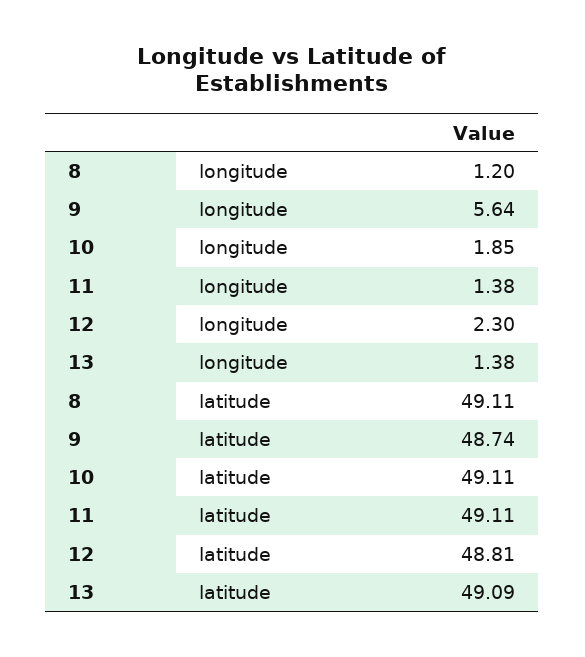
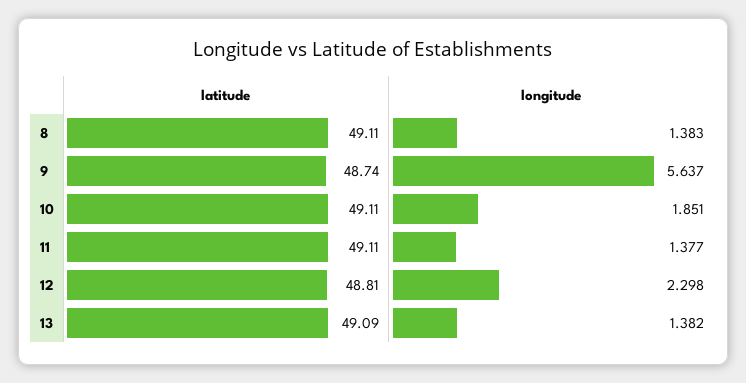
  {
    "8": {
-     "longitude": 1.2,
+     "longitude": 1.383,
      "latitude": 49.11
    },
    "9": {
      "longitude": 5.637,
      "latitude": 48.74
    },
    "10": {
      "longitude": 1.851,
      "latitude": 49.11
    },
    "11": {
      "longitude": 1.377,
      "latitude": 49.11
    },
    "12": {
      "longitude": 2.298,
      "latitude": 48.81
    },
    "13": {
      "longitude": 1.382,
      "latitude": 49.09
    }
  }

